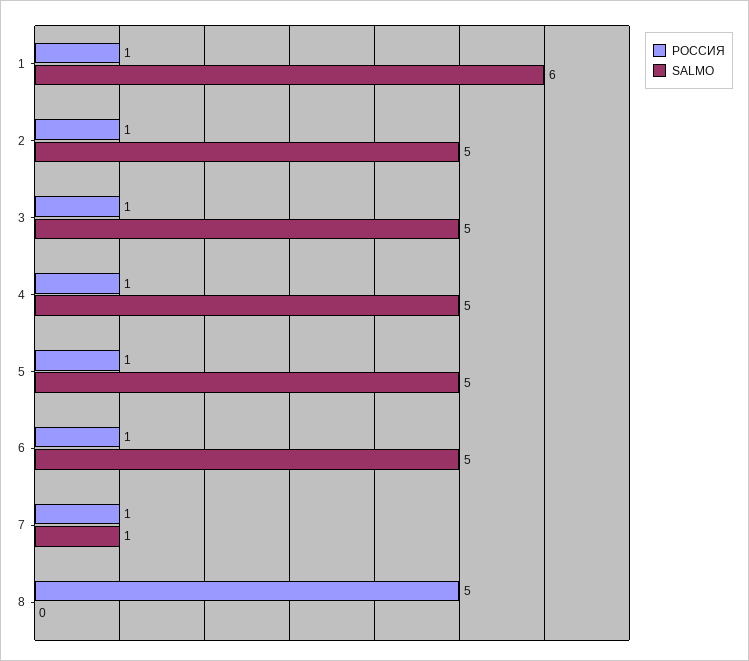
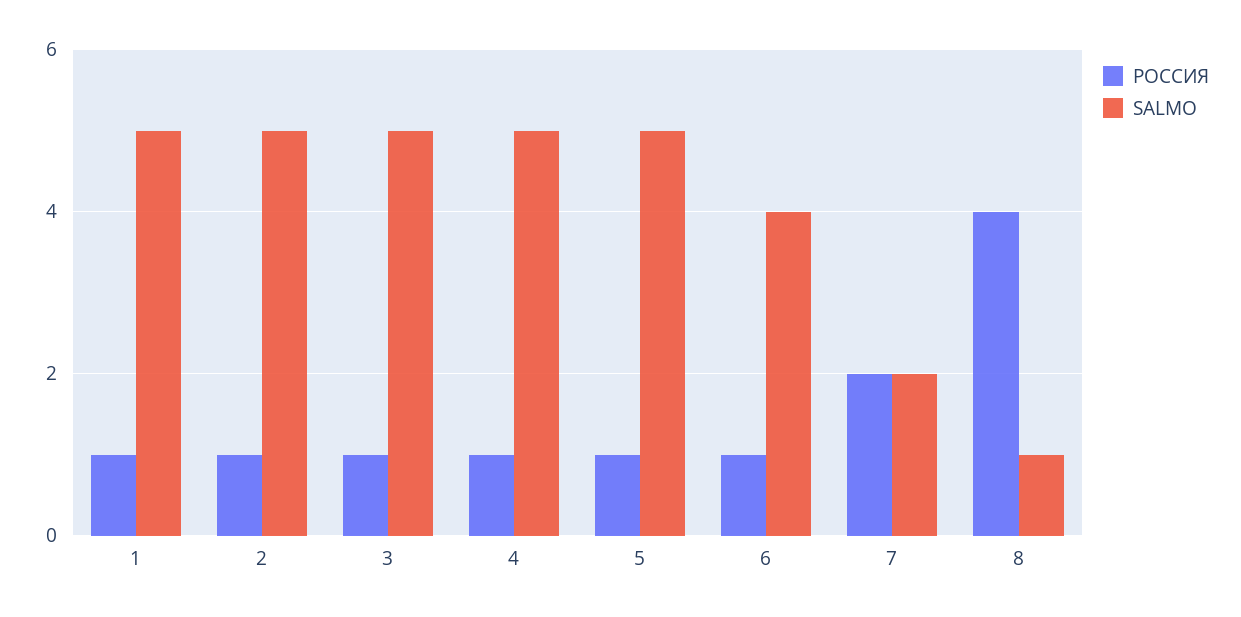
  {
    "РОССИЯ": {
      "1": 1,
      "2": 1,
      "3": 1,
      "4": 1,
      "5": 1,
      "6": 1,
-     "7": 1,
+     "7": 2,
-     "8": 5
+     "8": 4
    },
    "SALMO": {
-     "1": 6,
+     "1": 5,
      "2": 5,
      "3": 5,
      "4": 5,
      "5": 5,
-     "6": 5,
+     "6": 4,
-     "7": 1,
+     "7": 2,
-     "8": 0
+     "8": 1
    }
  }

